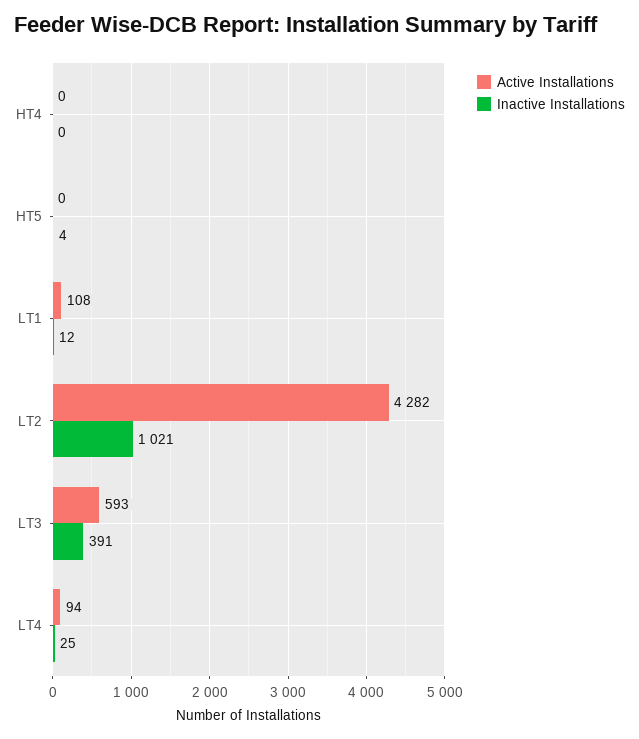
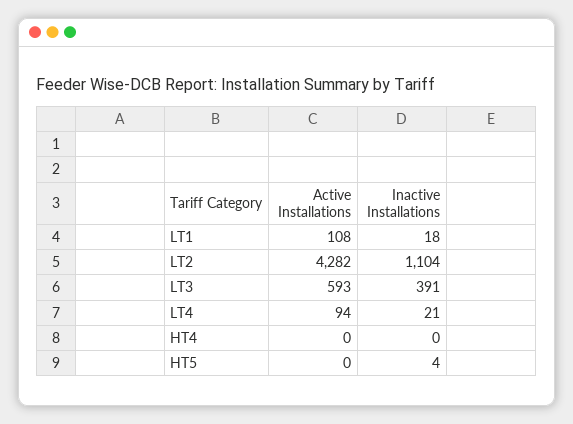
  {
    "Active Installations": {
      "HT4": 0,
      "HT5": 0,
      "LT1": 108,
      "LT2": 4282,
      "LT3": 593,
      "LT4": 94
    },
    "Inactive Installations": {
      "HT4": 0,
      "HT5": 4,
-     "LT1": 12,
+     "LT1": 18,
-     "LT2": 1021,
+     "LT2": 1104,
      "LT3": 391,
-     "LT4": 25
+     "LT4": 21
    }
  }

